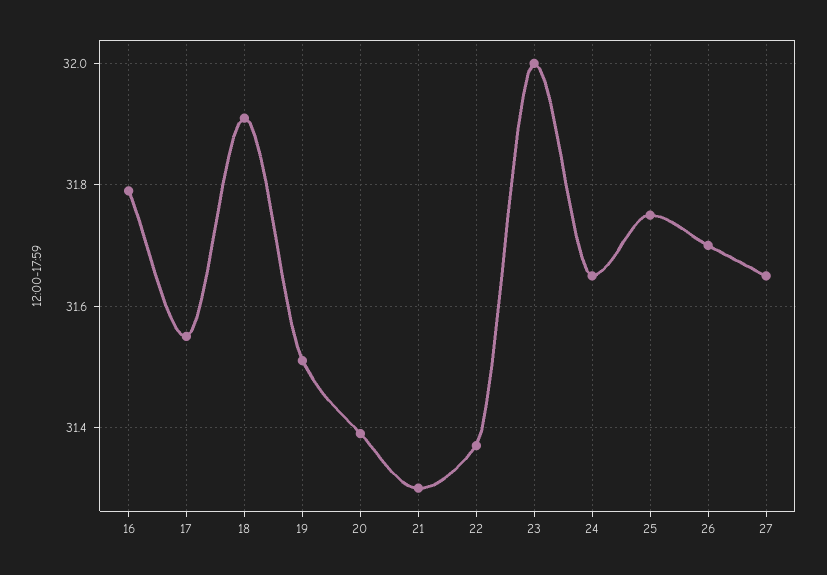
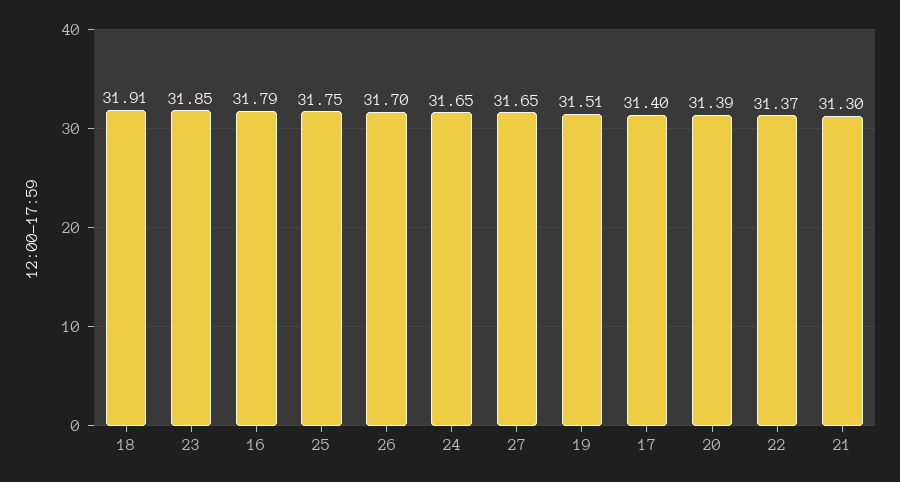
  {
    "16": 31.79,
-   "17": 31.55,
+   "17": 31.4,
    "18": 31.91,
    "19": 31.51,
    "20": 31.39,
    "21": 31.3,
    "22": 31.37,
-   "23": 32,
+   "23": 31.85,
    "24": 31.65,
    "25": 31.75,
    "26": 31.7,
    "27": 31.65
  }

